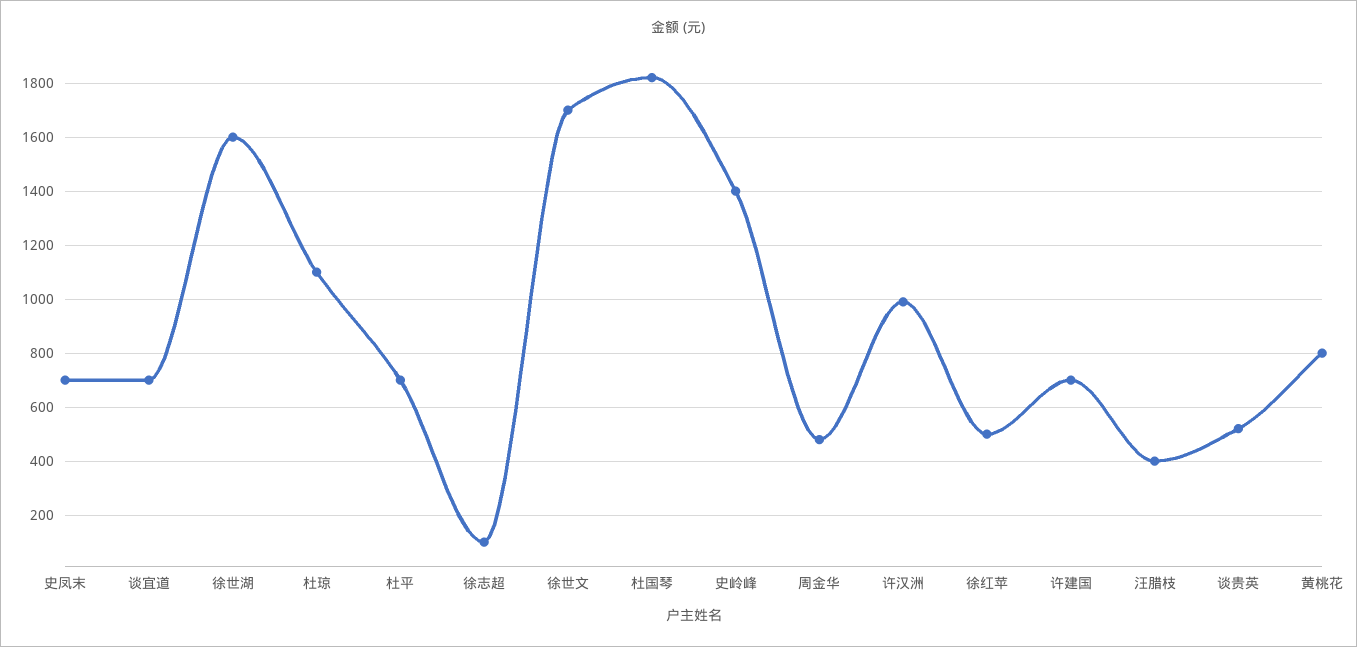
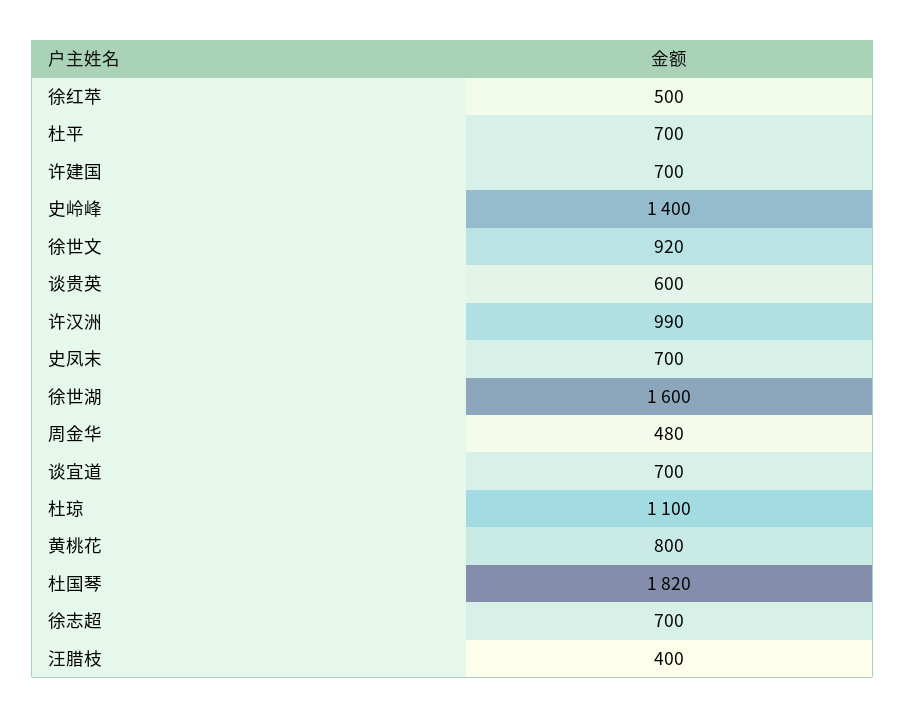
  {
    "史凤末": 700,
    "谈宜道": 700,
    "徐世湖": 1600,
    "杜琼": 1100,
    "杜平": 700,
-   "徐志超": 100,
+   "徐志超": 700,
-   "徐世文": 1700,
+   "徐世文": 920,
    "杜国琴": 1820,
    "史岭峰": 1400,
    "周金华": 480,
    "许汉洲": 990,
    "徐红苹": 500,
    "许建国": 700,
    "汪腊枝": 400,
-   "谈贵英": 525,
+   "谈贵英": 600,
    "黄桃花": 800
  }

